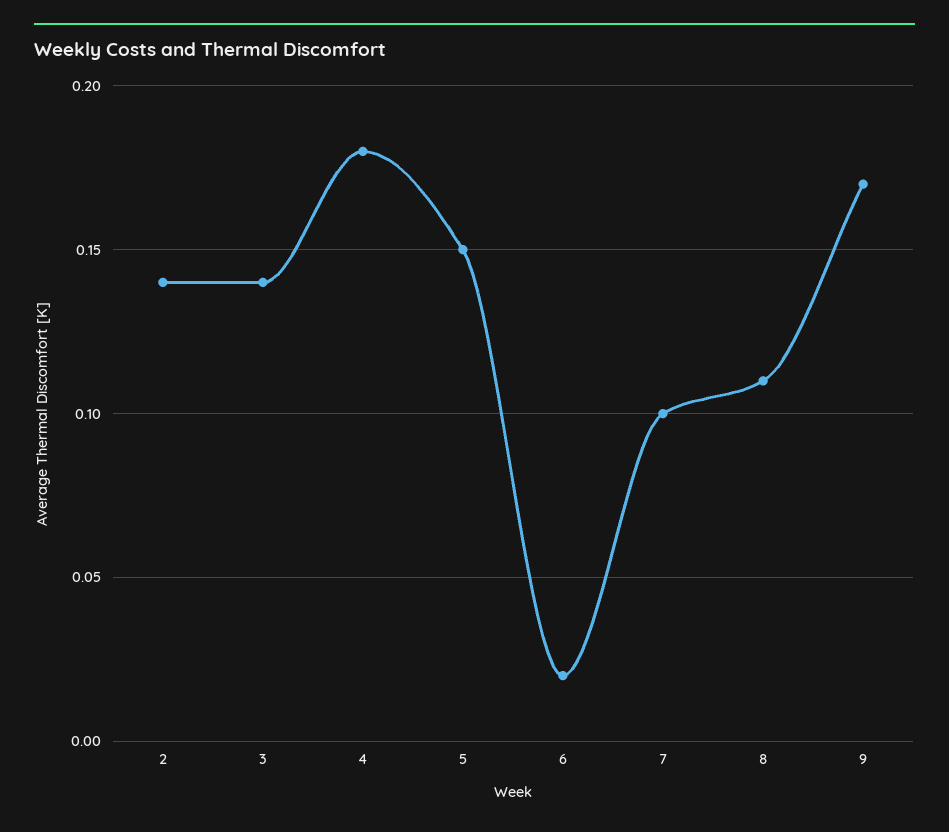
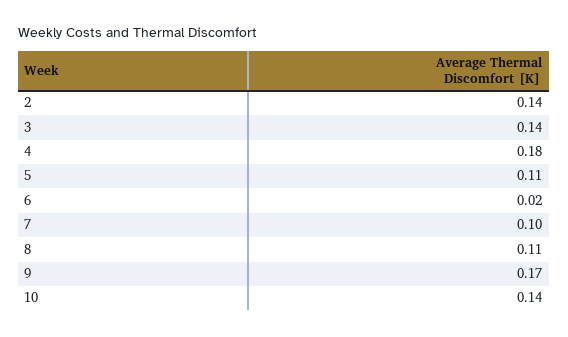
  {
    "2": 0.14,
    "3": 0.14,
    "4": 0.18,
-   "5": 0.15,
+   "5": 0.11,
    "6": 0.02,
    "7": 0.1,
    "8": 0.11,
-   "9": 0.17
+   "9": 0.17,
+   "10": 0.14
  }

